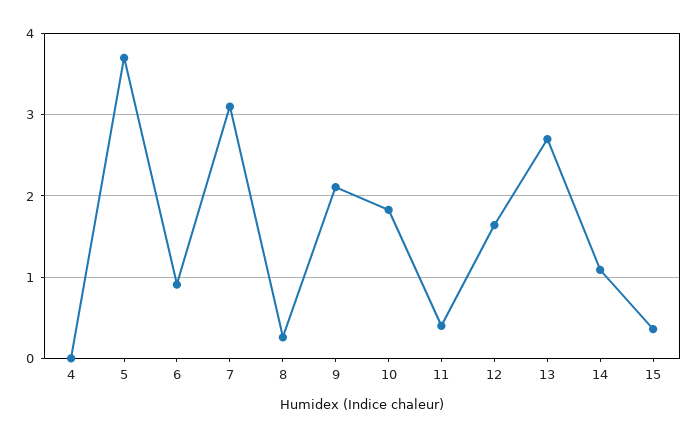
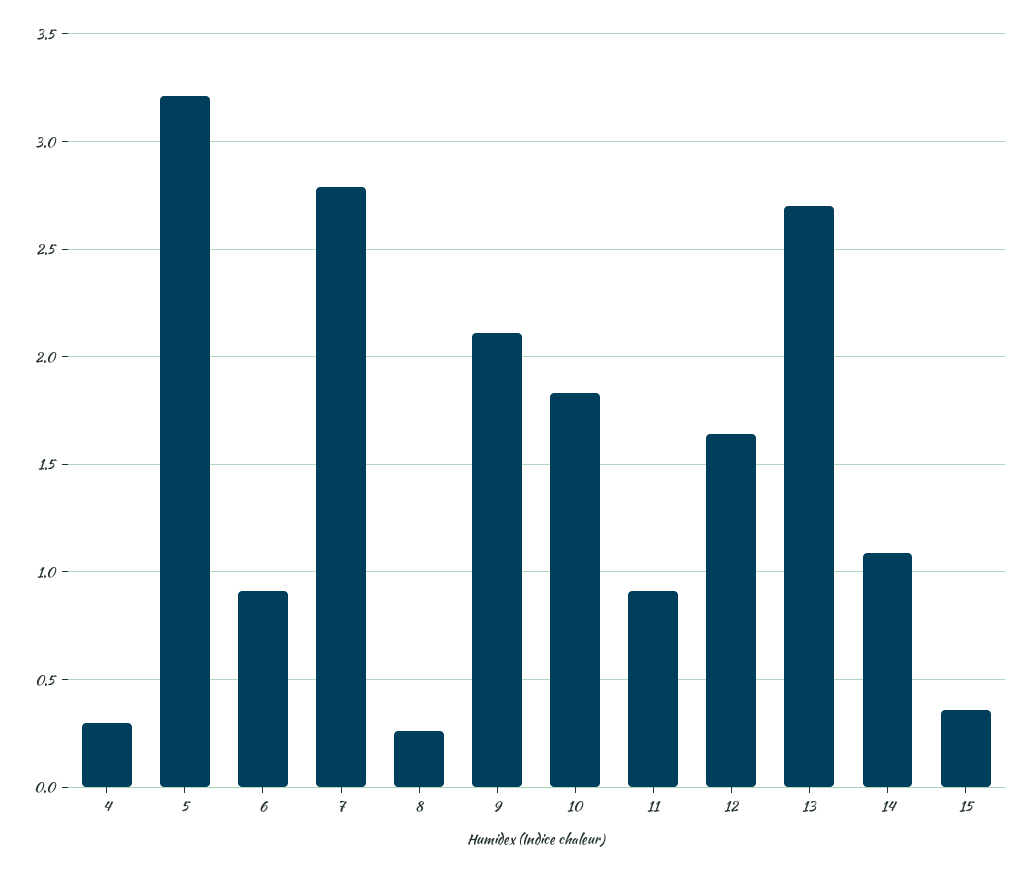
  {
-   "4": 0,
+   "4": 0.3,
-   "5": 3.7,
+   "5": 3.2,
    "6": 0.9,
-   "7": 3.1,
+   "7": 2.8,
    "8": 0.25,
    "9": 2.1,
    "10": 1.85,
-   "11": 0.4,
+   "11": 0.9,
    "12": 1.65,
    "13": 2.7,
    "14": 1.1,
    "15": 0.35
  }

